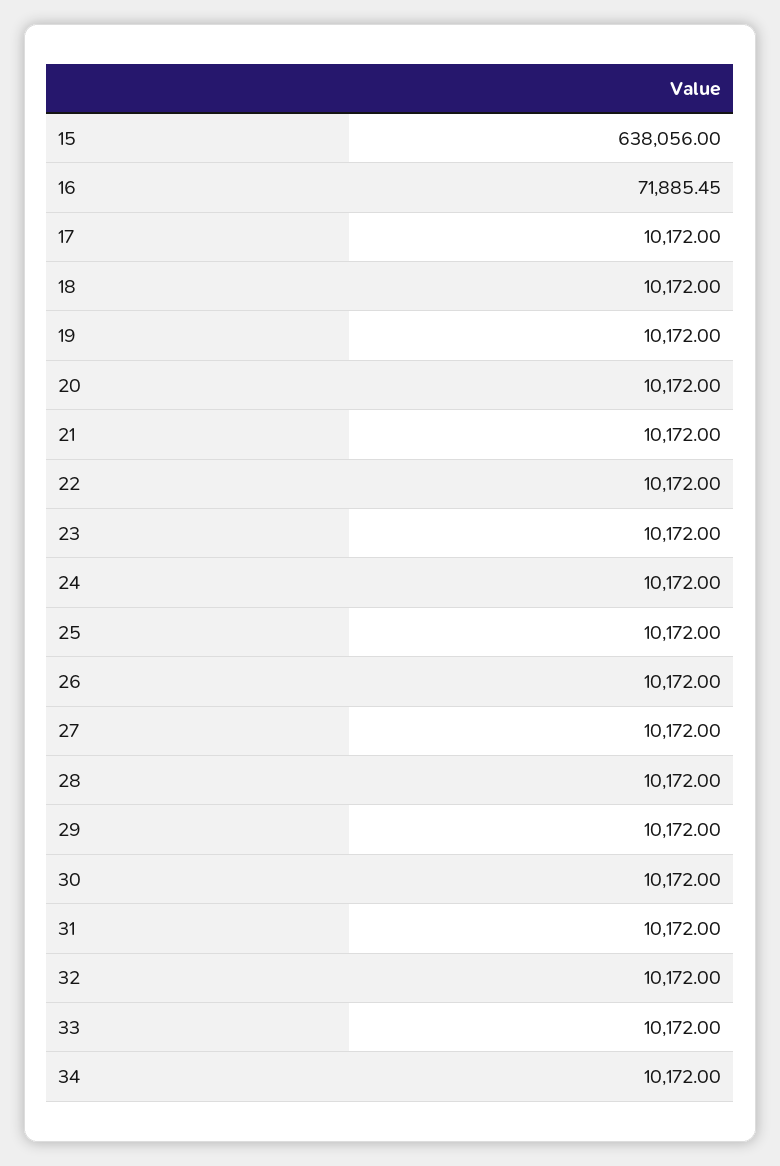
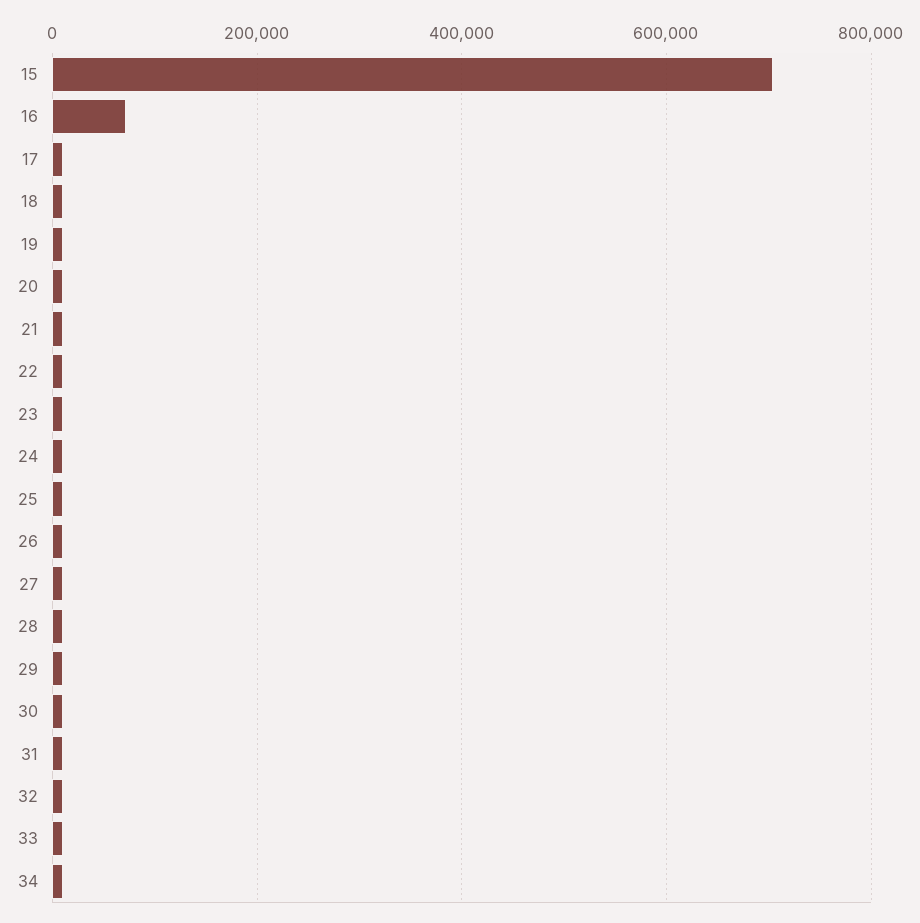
  {
-   "15": 638056,
+   "15": 700000,
    "16": 71885.45,
    "17": 10172,
    "18": 10172,
    "19": 10172,
    "20": 10172,
    "21": 10172,
    "22": 10172,
    "23": 10172,
    "24": 10172,
    "25": 10172,
    "26": 10172,
    "27": 10172,
    "28": 10172,
    "29": 10172,
    "30": 10172,
    "31": 10172,
    "32": 10172,
    "33": 10172,
    "34": 10172
  }

